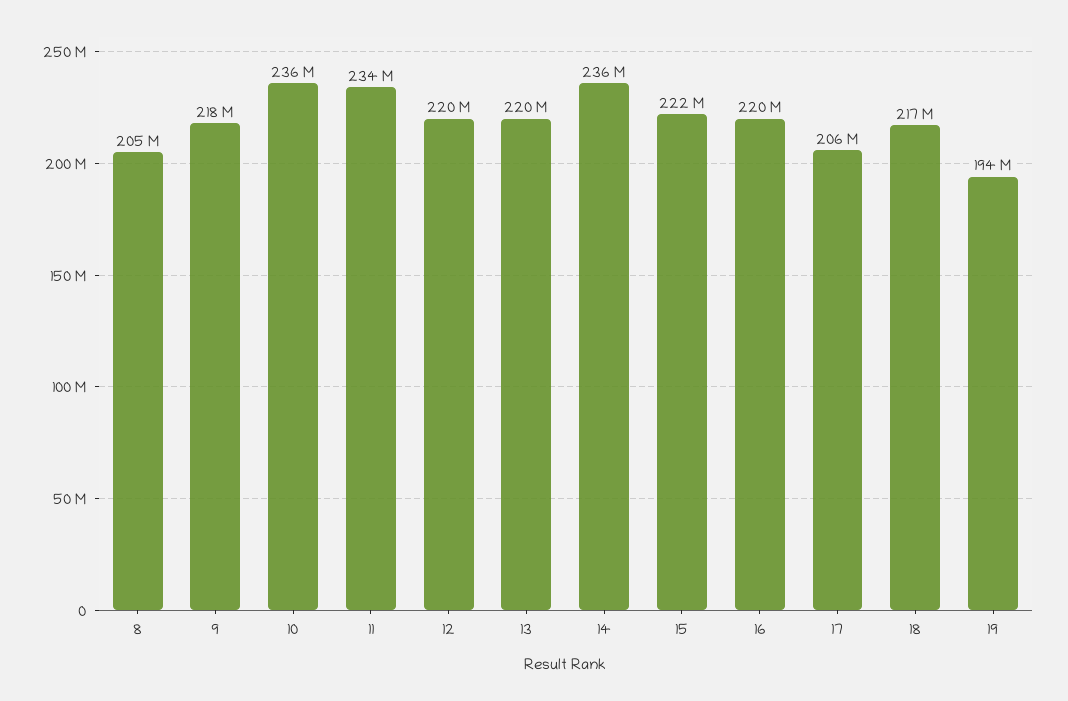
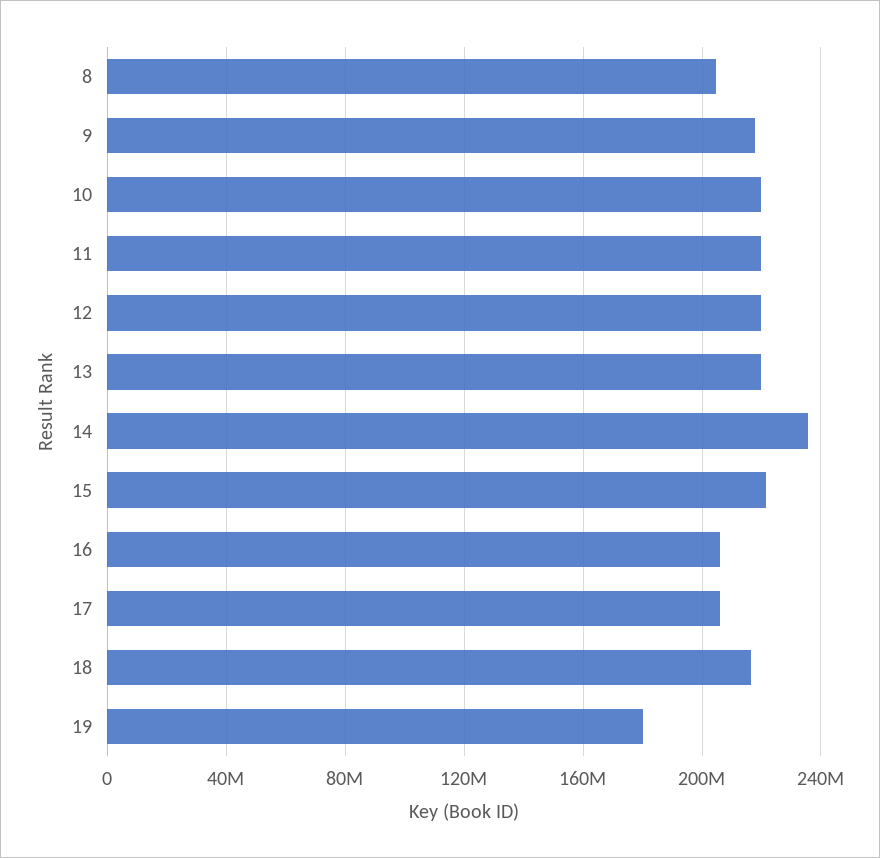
  {
    "8": 205000000,
    "9": 218000000,
-   "10": 236000000,
+   "10": 220000000,
-   "11": 234000000,
+   "11": 220000000,
    "12": 220000000,
    "13": 220000000,
    "14": 236000000,
    "15": 222000000,
-   "16": 220000000,
+   "16": 205000000,
    "17": 206000000,
    "18": 217000000,
-   "19": 194000000
+   "19": 180000000
  }

